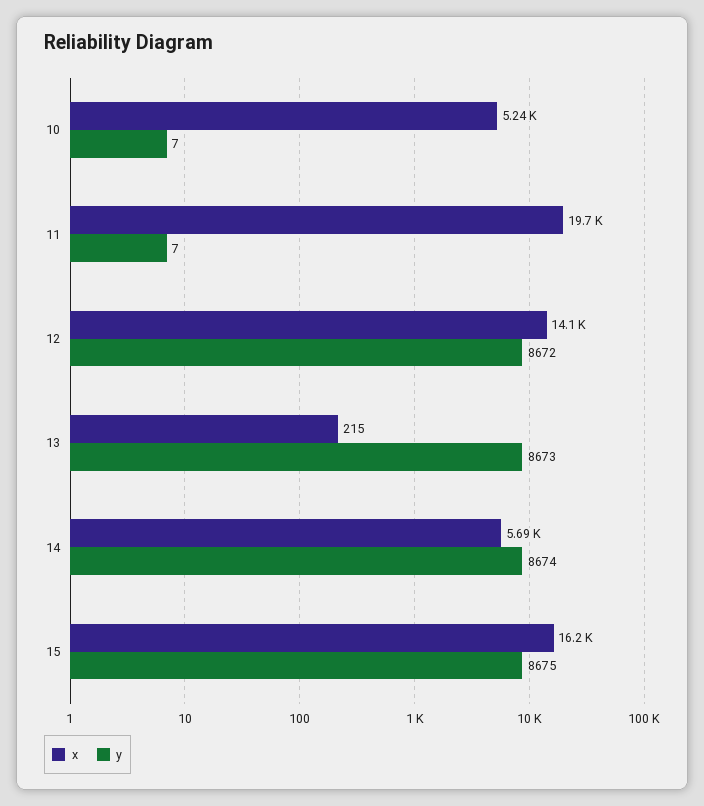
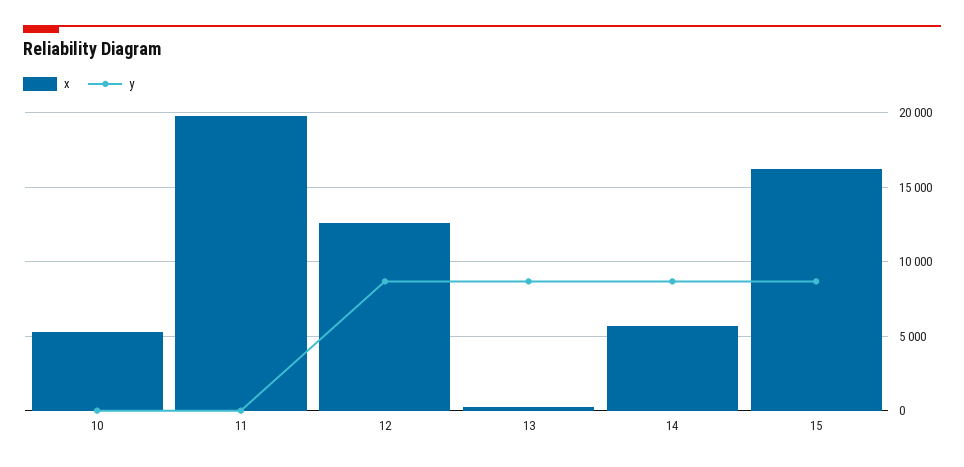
  {
    "x": {
      "10": 5240,
      "11": 19700,
-     "12": 14100,
+     "12": 12500,
      "13": 215,
      "14": 5690,
      "15": 16200
    },
    "y": {
      "10": 7,
      "11": 7,
      "12": 8672,
      "13": 8673,
      "14": 8674,
      "15": 8675
    }
  }

